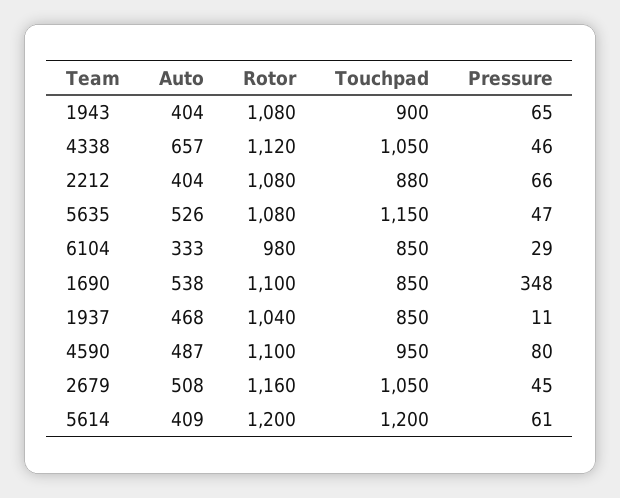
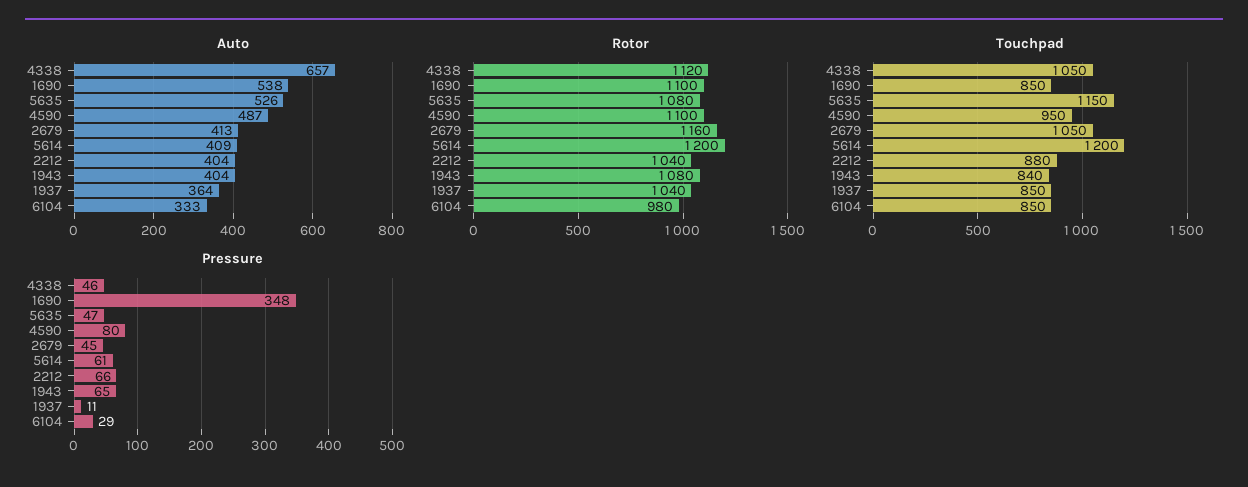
  {
    "Auto": {
      "1943": 404,
      "4338": 657,
      "2212": 404,
      "5635": 526,
      "6104": 333,
      "1690": 538,
-     "1937": 468,
+     "1937": 364,
      "4590": 487,
-     "2679": 508,
+     "2679": 413,
      "5614": 409
    },
    "Rotor": {
      "1943": 1080,
      "4338": 1120,
-     "2212": 1080,
+     "2212": 1040,
      "5635": 1080,
      "6104": 980,
      "1690": 1100,
      "1937": 1040,
      "4590": 1100,
      "2679": 1160,
      "5614": 1200
    },
    "Touchpad": {
-     "1943": 900,
+     "1943": 840,
      "4338": 1050,
      "2212": 880,
      "5635": 1150,
      "6104": 850,
      "1690": 850,
      "1937": 850,
      "4590": 950,
      "2679": 1050,
      "5614": 1200
    },
    "Pressure": {
      "1943": 65,
      "4338": 46,
      "2212": 66,
      "5635": 47,
      "6104": 29,
      "1690": 348,
      "1937": 11,
      "4590": 80,
      "2679": 45,
      "5614": 61
    }
  }

